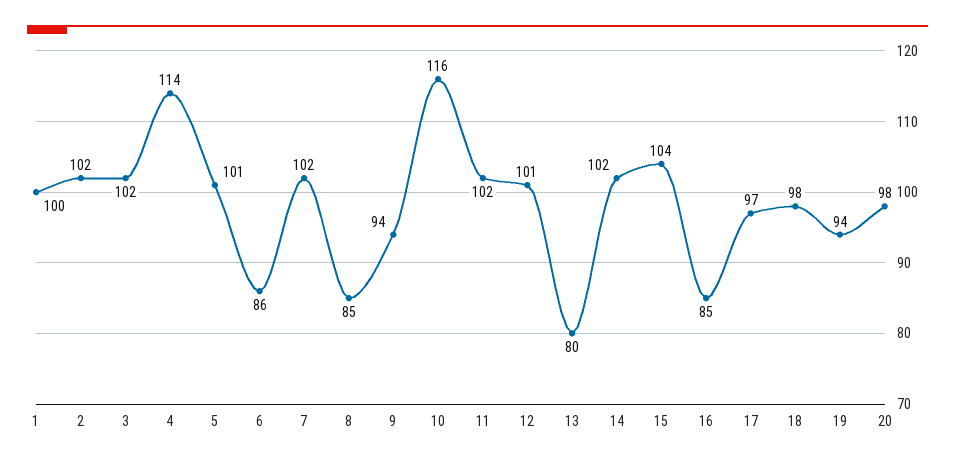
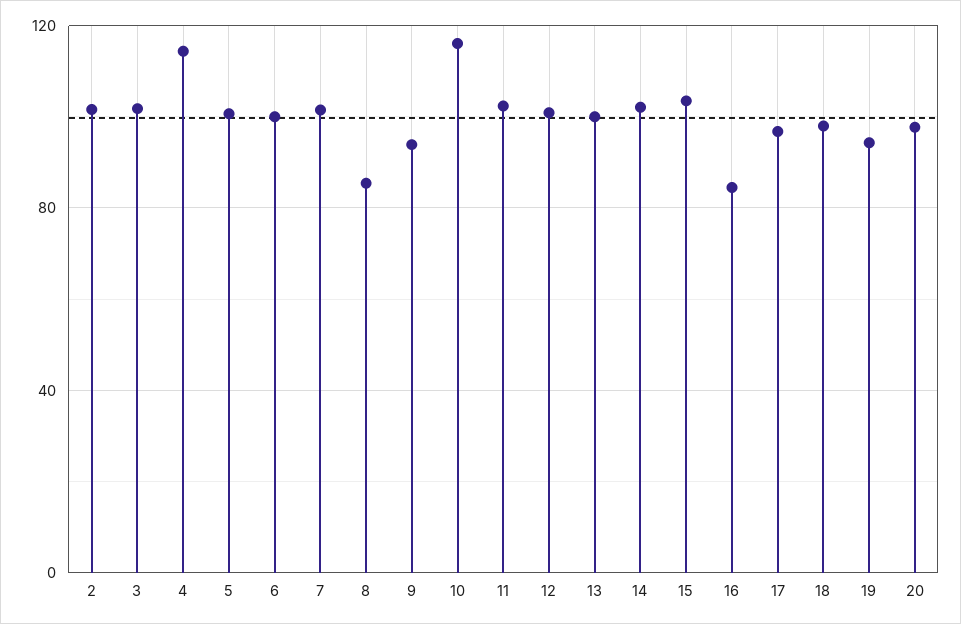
  {
-   "1": 100,
    "2": 102,
    "3": 102,
    "4": 114,
    "5": 101,
-   "6": 86,
+   "6": 100,
    "7": 102,
    "8": 85,
    "9": 94,
    "10": 116,
    "11": 102,
    "12": 101,
-   "13": 80,
+   "13": 100,
    "14": 102,
    "15": 104,
    "16": 85,
    "17": 97,
    "18": 98,
    "19": 94,
    "20": 98
  }

